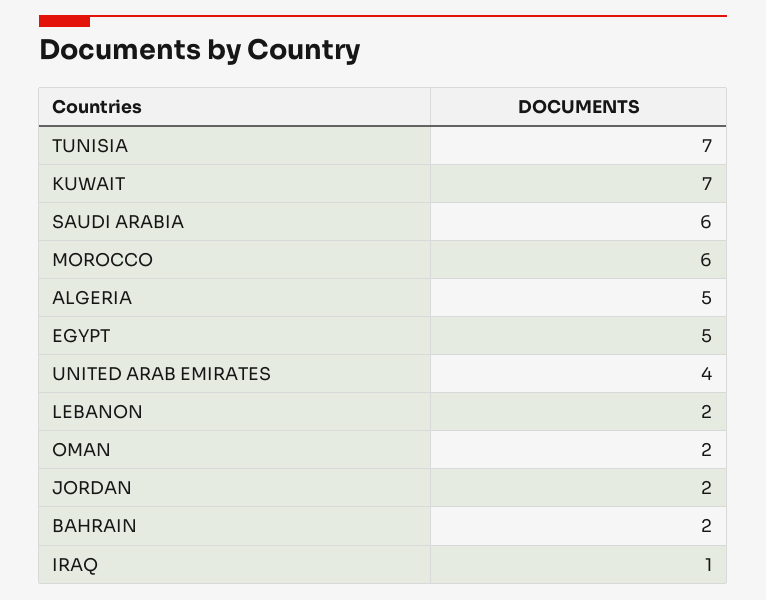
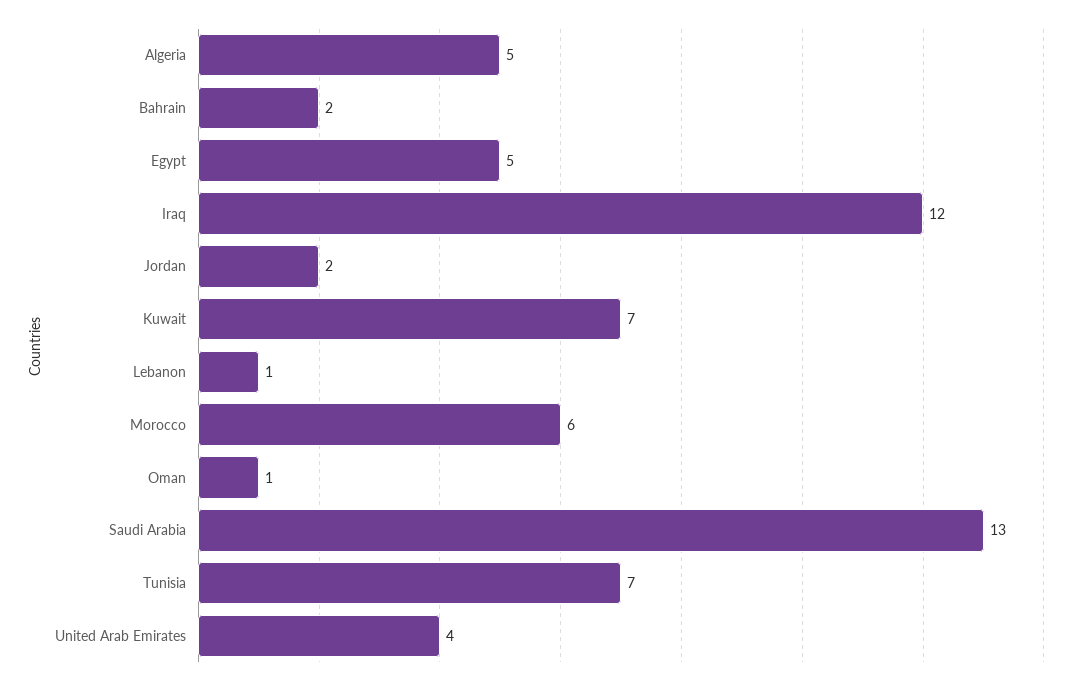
  {
    "TUNISIA": 7,
    "KUWAIT": 7,
-   "SAUDI ARABIA": 6,
+   "SAUDI ARABIA": 13,
    "MOROCCO": 6,
    "ALGERIA": 5,
    "EGYPT": 5,
    "UNITED ARAB EMIRATES": 4,
-   "LEBANON": 2,
+   "LEBANON": 1,
-   "OMAN": 2,
+   "OMAN": 1,
    "JORDAN": 2,
    "BAHRAIN": 2,
-   "IRAQ": 1
+   "IRAQ": 12
  }

